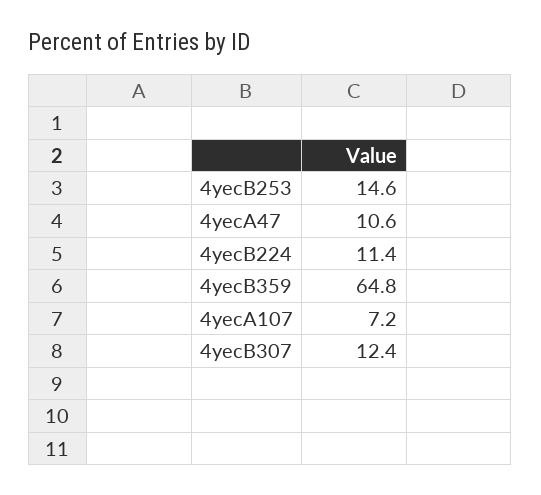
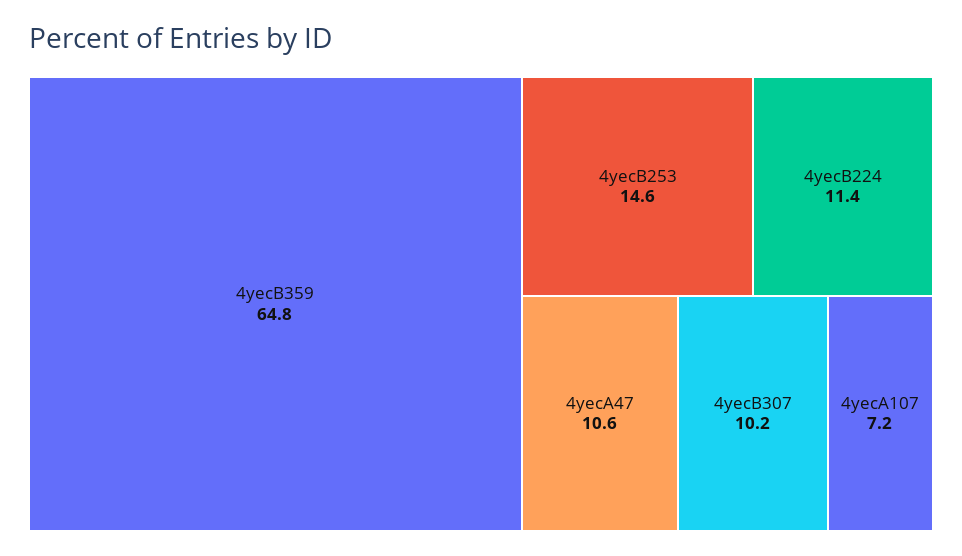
  {
    "4yecB253": 14.6,
    "4yecA47": 10.6,
    "4yecB224": 11.4,
    "4yecB359": 64.8,
    "4yecA107": 7.2,
-   "4yecB307": 12.4
+   "4yecB307": 10.2
  }

